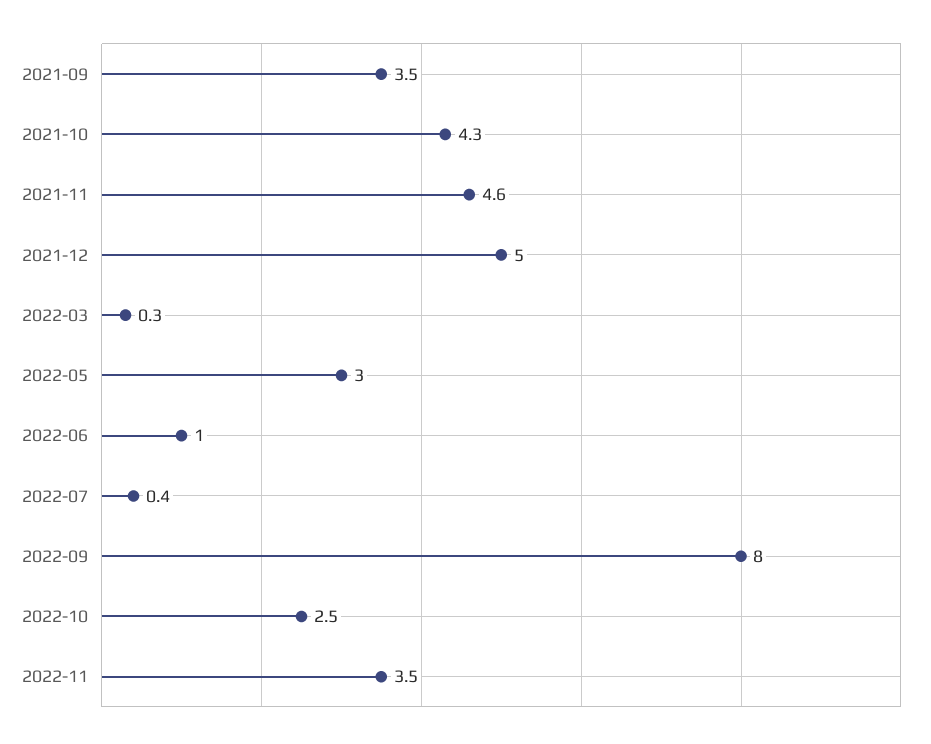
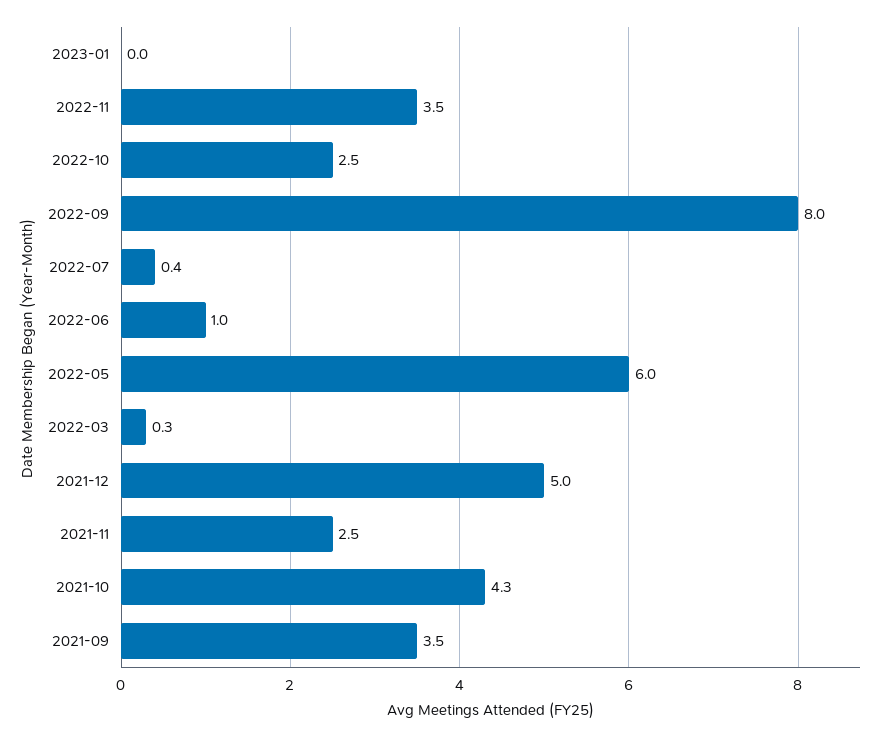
  {
    "2021-09": 3.5,
    "2021-10": 4.3,
-   "2021-11": 4.6,
+   "2021-11": 2.5,
    "2021-12": 5,
    "2022-03": 0.3,
-   "2022-05": 3,
+   "2022-05": 6,
    "2022-06": 1,
    "2022-07": 0.4,
    "2022-09": 8,
    "2022-10": 2.5,
-   "2022-11": 3.5
+   "2022-11": 3.5,
+   "2023-01": 0
  }

